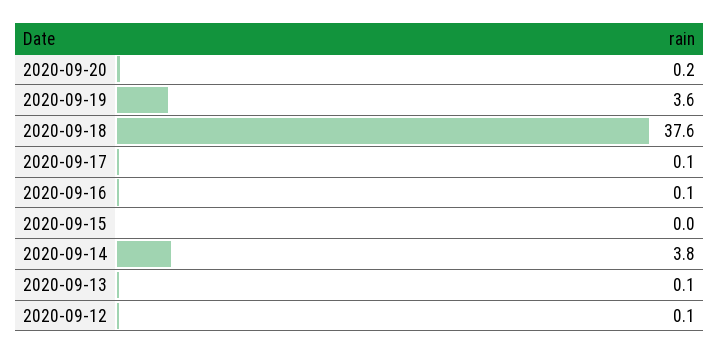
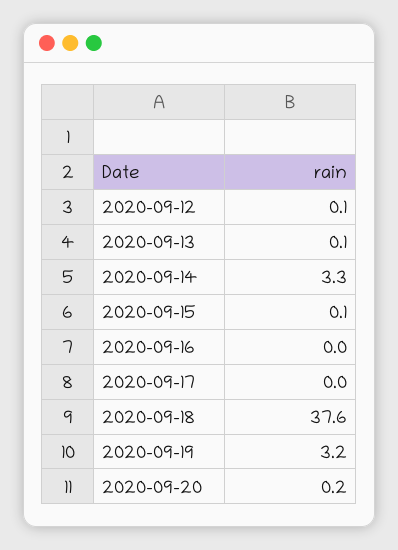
  {
    "2020-09-20": 0.2,
-   "2020-09-19": 3.6,
+   "2020-09-19": 3.2,
    "2020-09-18": 37.6,
-   "2020-09-17": 0.1,
+   "2020-09-17": 0,
-   "2020-09-16": 0.1,
+   "2020-09-16": 0,
-   "2020-09-15": 0,
+   "2020-09-15": 0.1,
-   "2020-09-14": 3.8,
+   "2020-09-14": 3.3,
    "2020-09-13": 0.1,
    "2020-09-12": 0.1
  }

